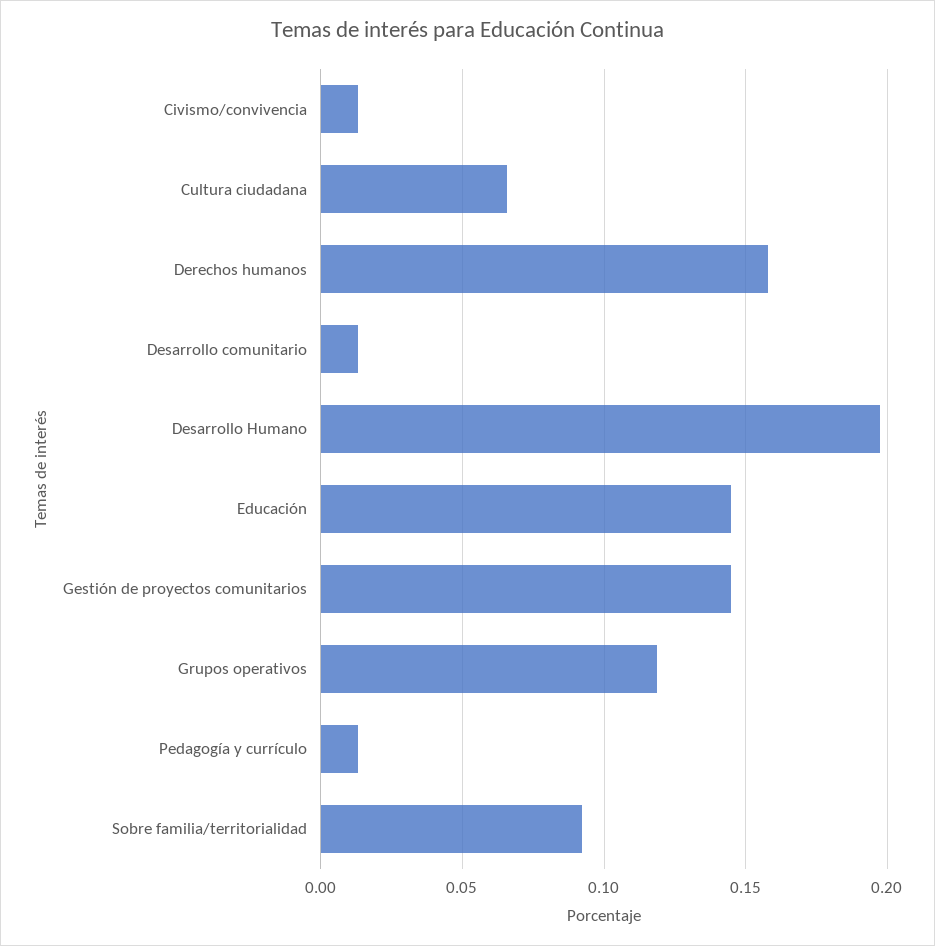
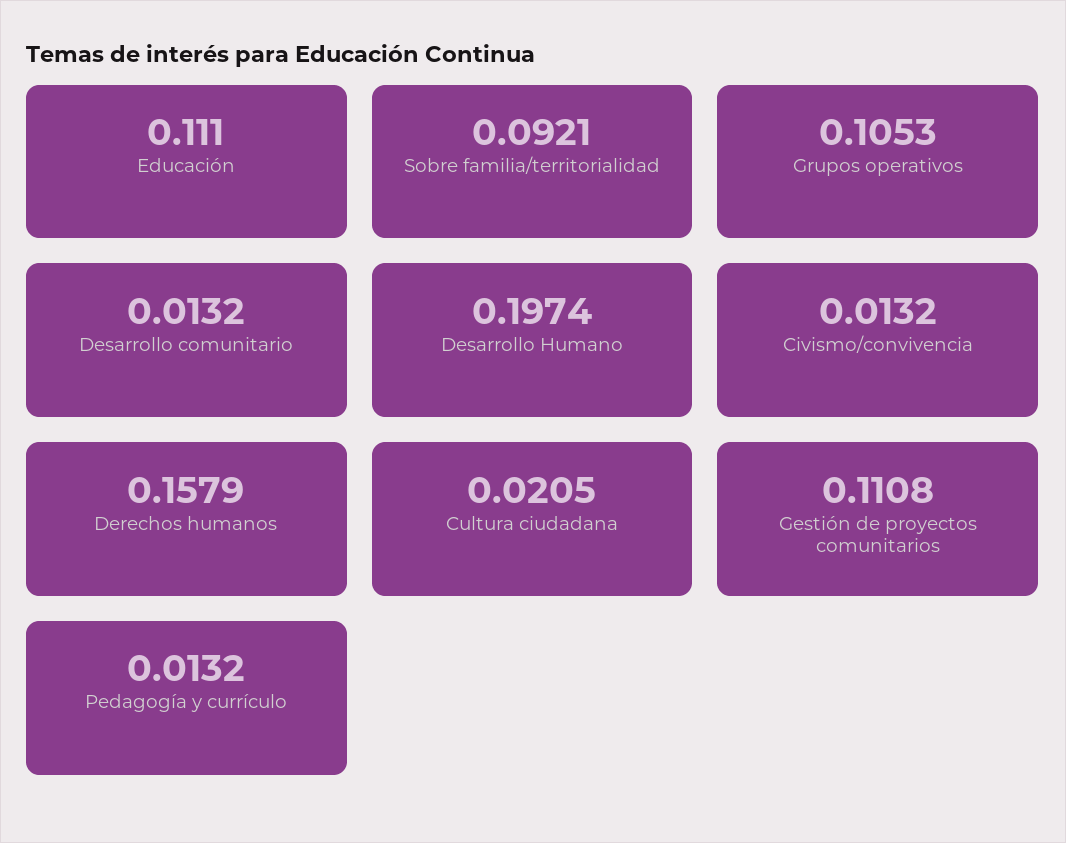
  {
    "Civismo/convivencia": 0.0132,
-   "Cultura ciudadana": 0.065,
+   "Cultura ciudadana": 0.0205,
    "Derechos humanos": 0.1579,
    "Desarrollo comunitario": 0.0132,
    "Desarrollo Humano": 0.1974,
-   "Educación": 0.145,
+   "Educación": 0.111,
-   "Gestión de proyectos comunitarios": 0.145,
+   "Gestión de proyectos comunitarios": 0.1108,
-   "Grupos operativos": 0.12,
+   "Grupos operativos": 0.1053,
    "Pedagogía y currículo": 0.0132,
    "Sobre familia/territorialidad": 0.0921
  }

